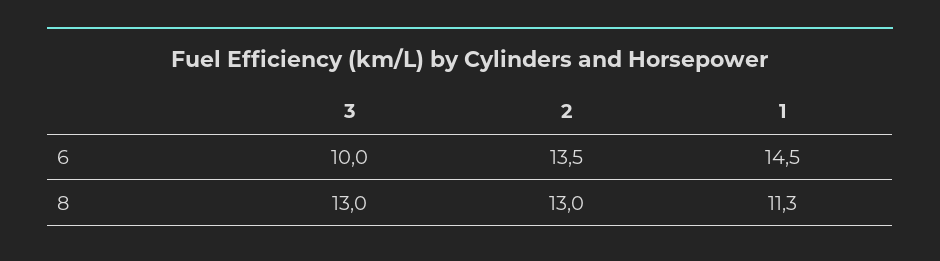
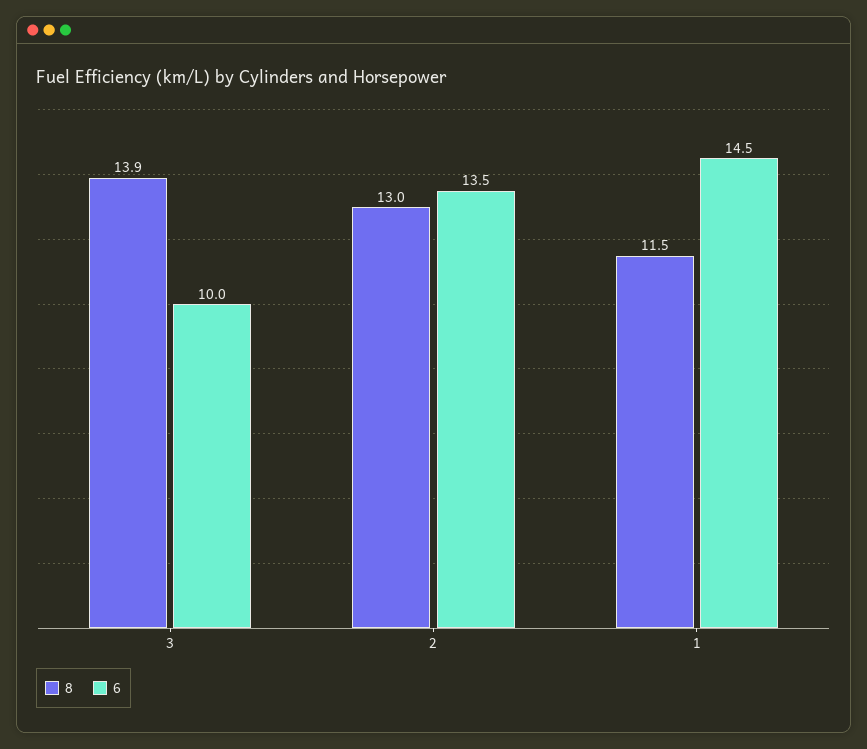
  {
    "6": {
      "3": 10,
      "2": 13.5,
      "1": 14.5
    },
    "8": {
-     "3": 13,
+     "3": 13.9,
      "2": 13,
-     "1": 11.3
+     "1": 11.5
    }
  }

